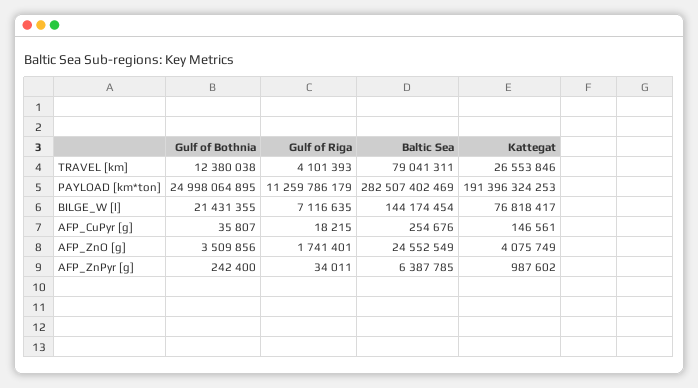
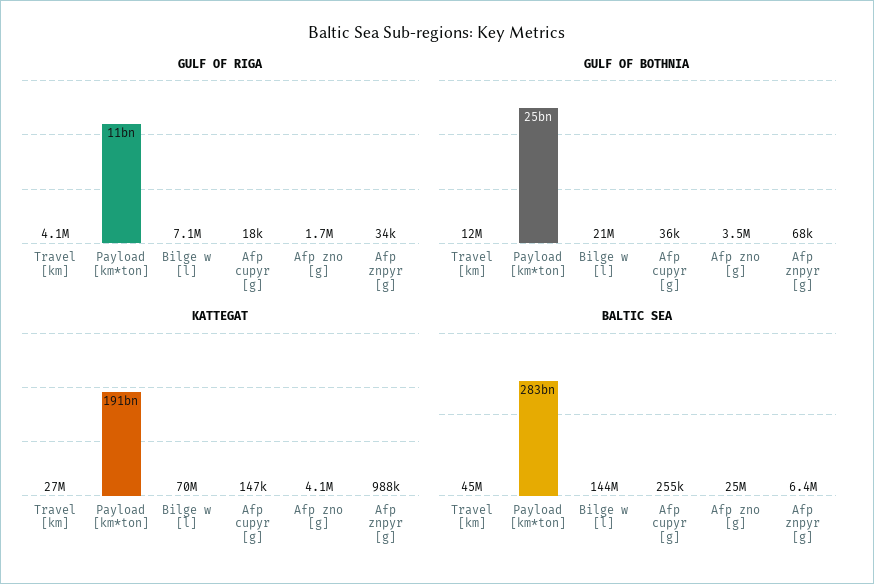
  {
    "Gulf of Bothnia": {
      "TRAVEL [km]": 12380038,
      "PAYLOAD [km*ton]": 24998064895,
      "BILGE_W [l]": 21431355,
      "AFP_CuPyr [g]": 35807,
      "AFP_ZnO [g]": 3509856,
-     "AFP_ZnPyr [g]": 242400
+     "AFP_ZnPyr [g]": 68000
    },
    "Gulf of Riga": {
      "TRAVEL [km]": 4101393,
      "PAYLOAD [km*ton]": 11259786179,
      "BILGE_W [l]": 7116635,
      "AFP_CuPyr [g]": 18215,
      "AFP_ZnO [g]": 1741401,
      "AFP_ZnPyr [g]": 34011
    },
    "Baltic Sea": {
-     "TRAVEL [km]": 79041311,
+     "TRAVEL [km]": 45000000,
      "PAYLOAD [km*ton]": 282507402469,
      "BILGE_W [l]": 144174454,
      "AFP_CuPyr [g]": 254676,
      "AFP_ZnO [g]": 24552549,
      "AFP_ZnPyr [g]": 6387785
    },
    "Kattegat": {
      "TRAVEL [km]": 26553846,
      "PAYLOAD [km*ton]": 191396324253,
-     "BILGE_W [l]": 76818417,
+     "BILGE_W [l]": 70000000,
      "AFP_CuPyr [g]": 146561,
      "AFP_ZnO [g]": 4075749,
      "AFP_ZnPyr [g]": 987602
    }
  }

